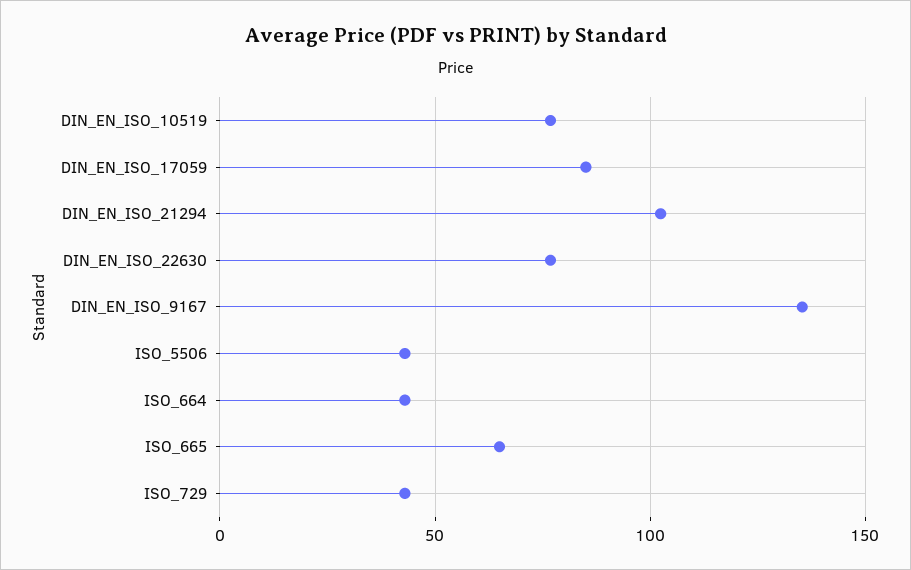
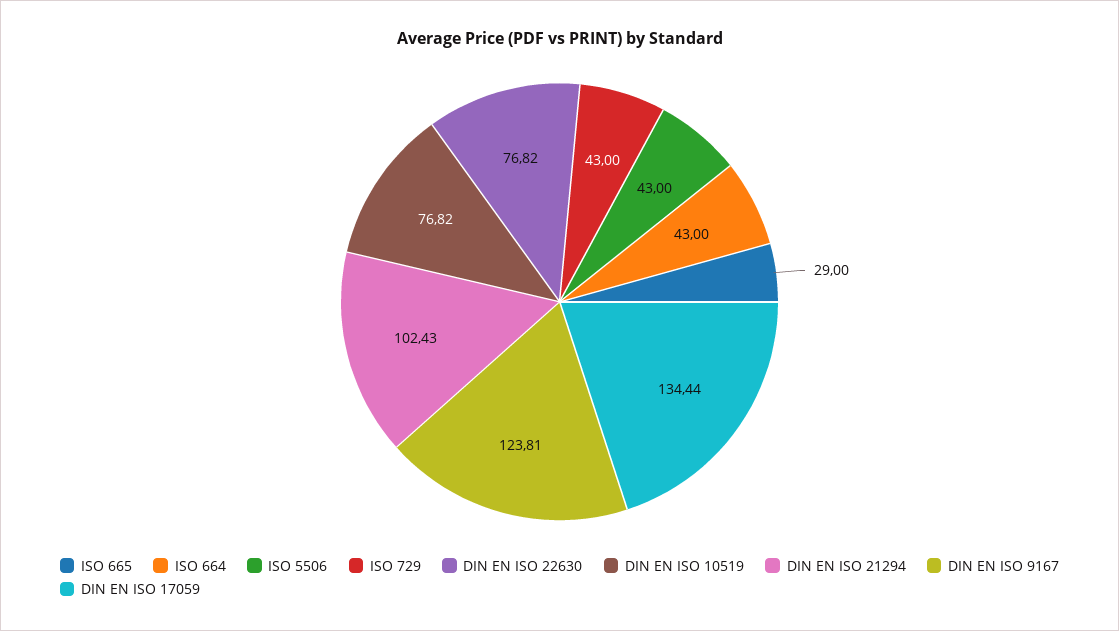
  {
    "DIN_EN_ISO_10519": 76.82,
-   "DIN_EN_ISO_17059": 85,
+   "DIN_EN_ISO_17059": 134.44,
    "DIN_EN_ISO_21294": 102.43,
    "DIN_EN_ISO_22630": 76.82,
-   "DIN_EN_ISO_9167": 135,
+   "DIN_EN_ISO_9167": 123.81,
    "ISO_5506": 43,
    "ISO_664": 43,
-   "ISO_665": 65,
+   "ISO_665": 29,
    "ISO_729": 43
  }

